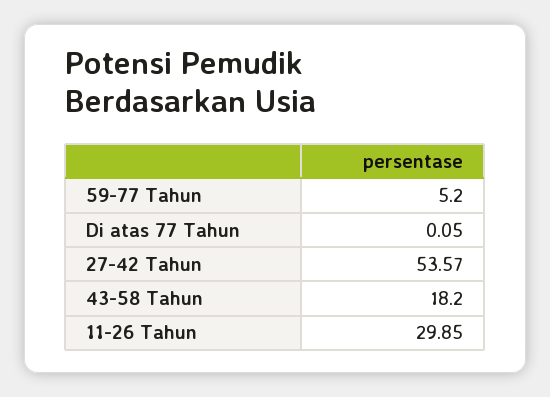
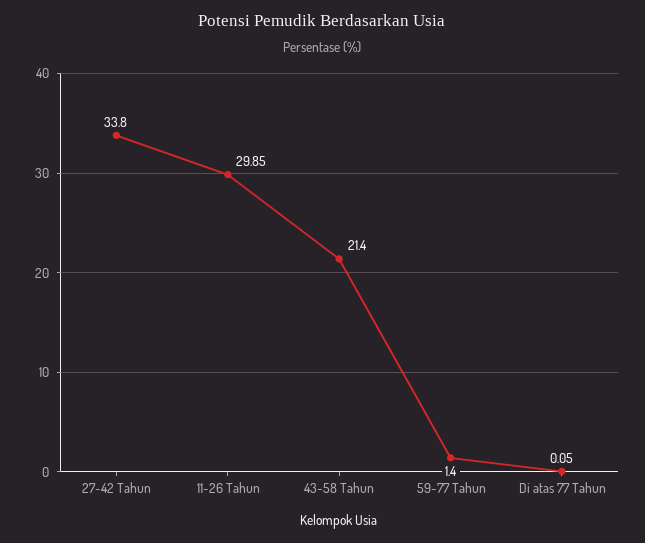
  {
-   "59-77 Tahun": 5.2,
+   "59-77 Tahun": 1.4,
    "Di atas 77 Tahun": 0.05,
-   "27-42 Tahun": 53.57,
+   "27-42 Tahun": 33.8,
-   "43-58 Tahun": 18.2,
+   "43-58 Tahun": 21.4,
    "11-26 Tahun": 29.85
  }

